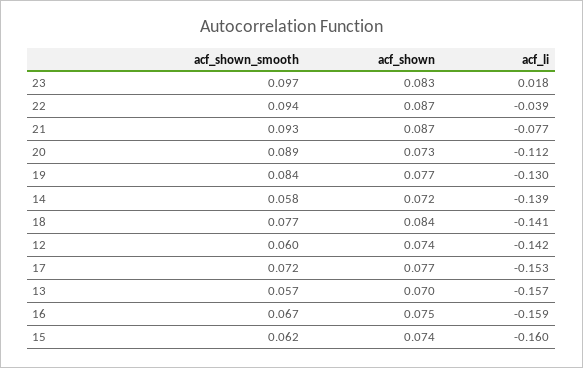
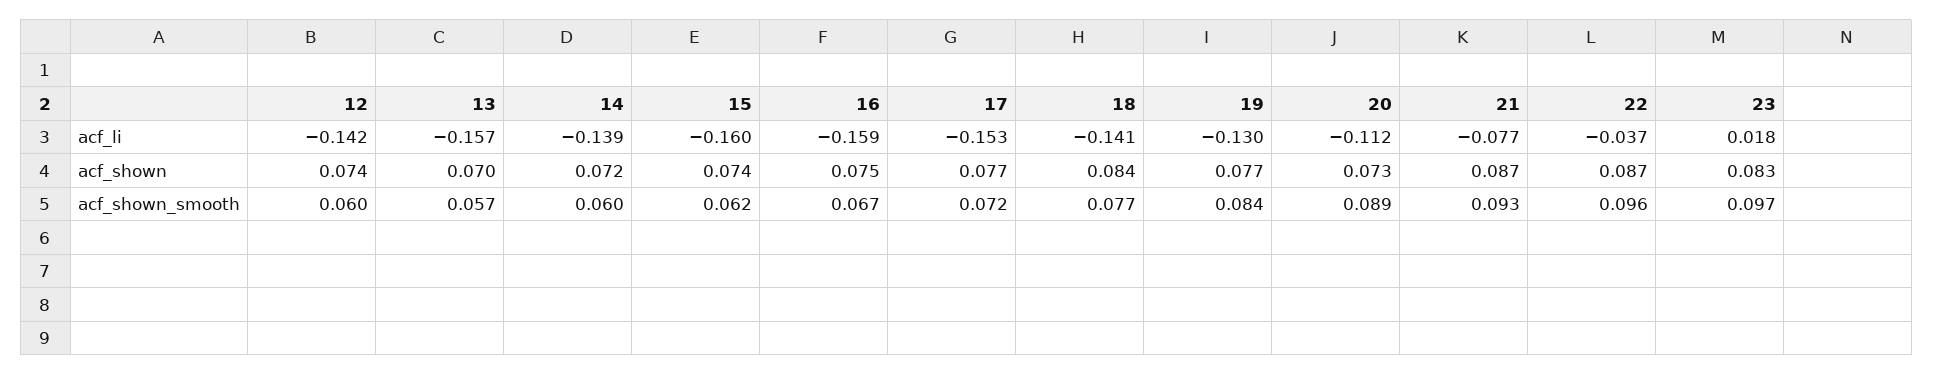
  {
    "acf_shown_smooth": {
      "23": 0.097,
-     "22": 0.094,
+     "22": 0.096,
      "21": 0.093,
      "20": 0.089,
      "19": 0.084,
-     "14": 0.058,
+     "14": 0.06,
      "18": 0.077,
      "12": 0.06,
      "17": 0.072,
      "13": 0.057,
      "16": 0.067,
      "15": 0.062
    },
    "acf_shown": {
      "23": 0.083,
      "22": 0.087,
      "21": 0.087,
      "20": 0.073,
      "19": 0.077,
      "14": 0.072,
      "18": 0.084,
      "12": 0.074,
      "17": 0.077,
      "13": 0.07,
      "16": 0.075,
      "15": 0.074
    },
    "acf_li": {
      "23": 0.018,
-     "22": -0.039,
+     "22": -0.037,
      "21": -0.077,
      "20": -0.112,
      "19": -0.13,
      "14": -0.139,
      "18": -0.141,
      "12": -0.142,
      "17": -0.153,
      "13": -0.157,
      "16": -0.159,
      "15": -0.16
    }
  }

